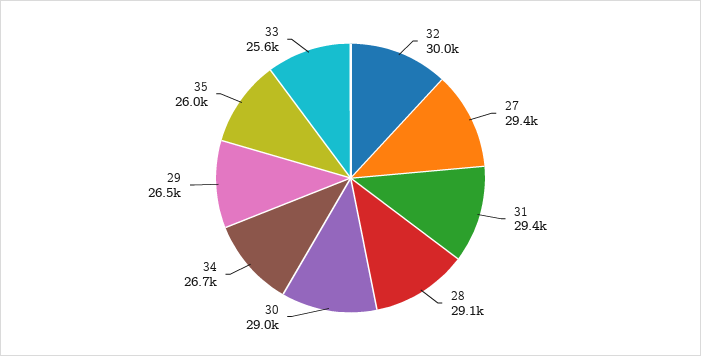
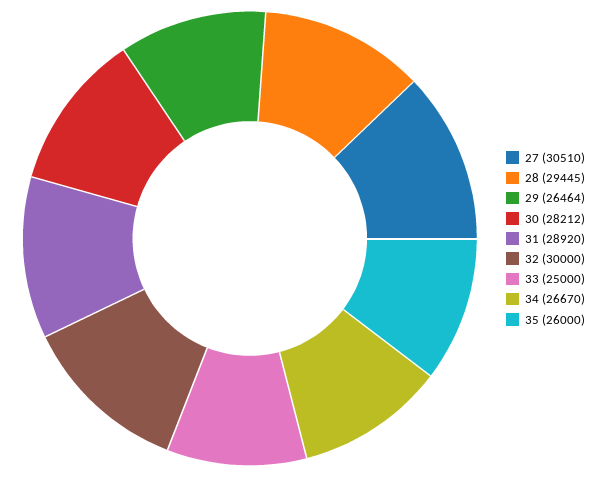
  {
    "32": 30000,
-   "27": 29400,
+   "27": 30510,
-   "31": 29400,
+   "31": 28920,
-   "28": 29100,
+   "28": 29445,
-   "30": 29000,
+   "30": 28212,
    "34": 26670,
    "29": 26464,
    "35": 26000,
-   "33": 25600
+   "33": 25000
  }

